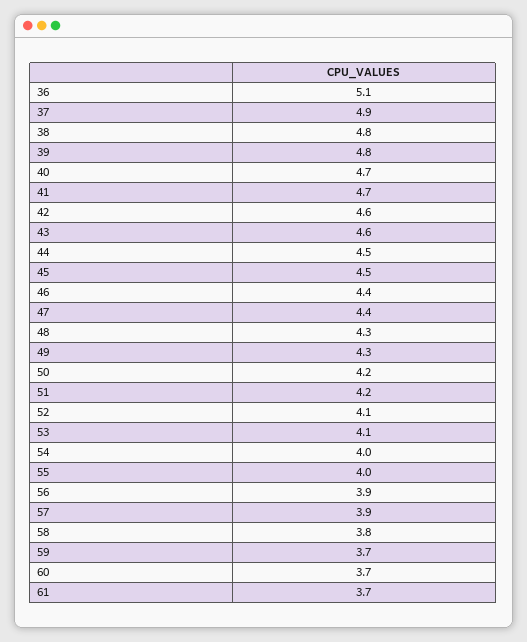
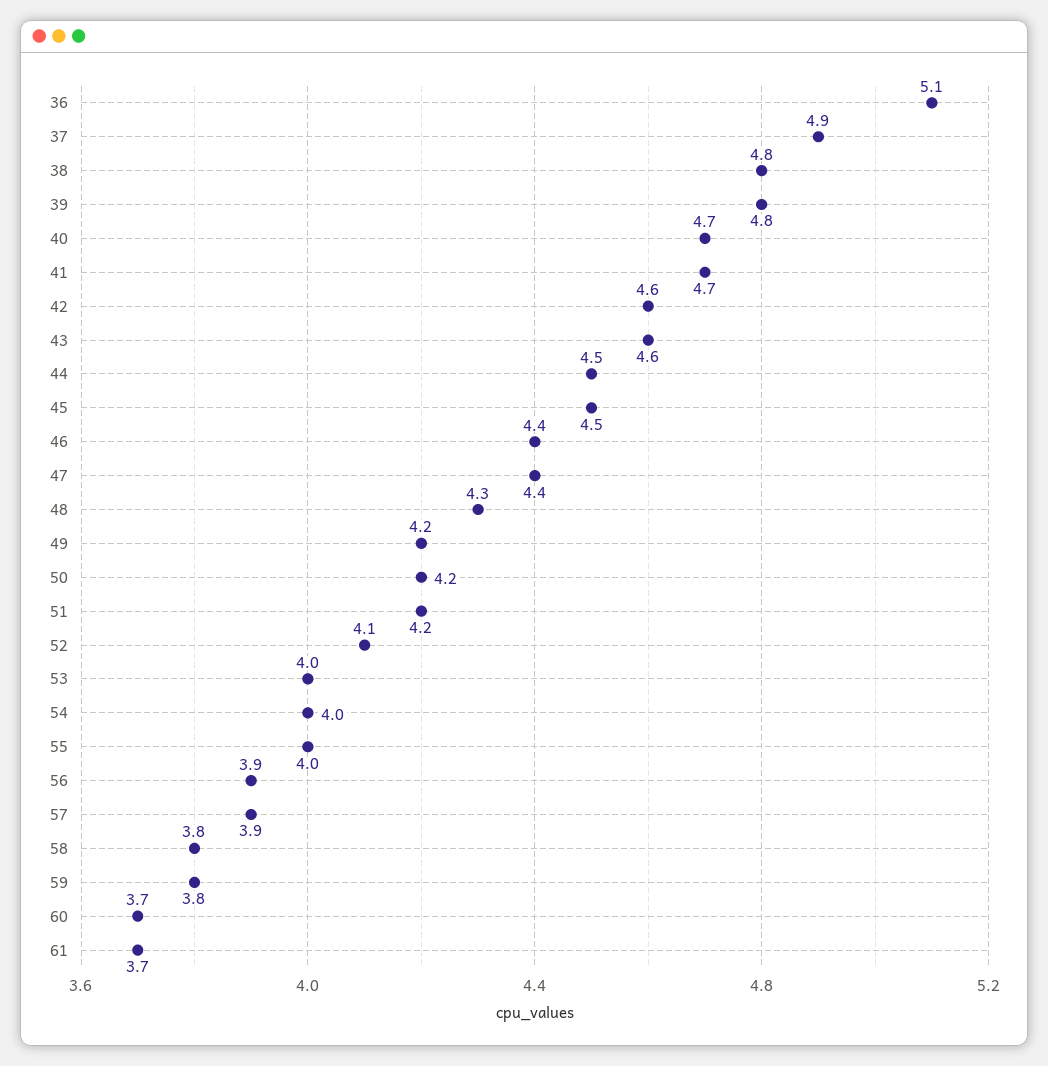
  {
    "36": 5.1,
    "37": 4.9,
    "38": 4.8,
    "39": 4.8,
    "40": 4.7,
    "41": 4.7,
    "42": 4.6,
    "43": 4.6,
    "44": 4.5,
    "45": 4.5,
    "46": 4.4,
    "47": 4.4,
    "48": 4.3,
-   "49": 4.3,
+   "49": 4.2,
    "50": 4.2,
    "51": 4.2,
    "52": 4.1,
-   "53": 4.1,
+   "53": 4,
    "54": 4,
    "55": 4,
    "56": 3.9,
    "57": 3.9,
    "58": 3.8,
-   "59": 3.7,
+   "59": 3.8,
    "60": 3.7,
    "61": 3.7
  }

